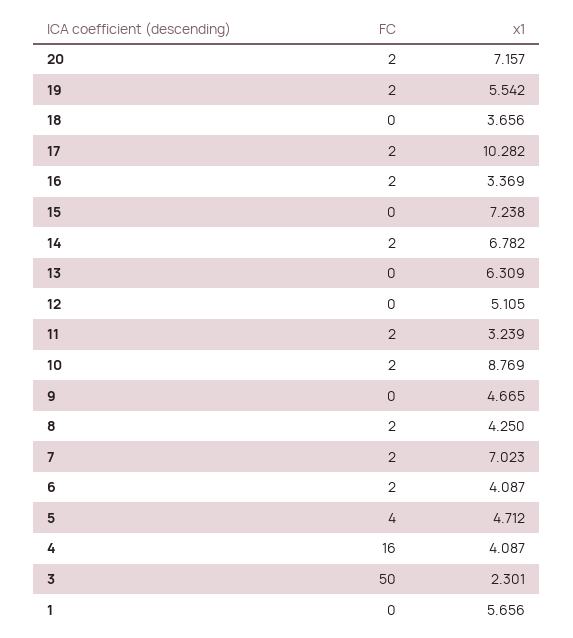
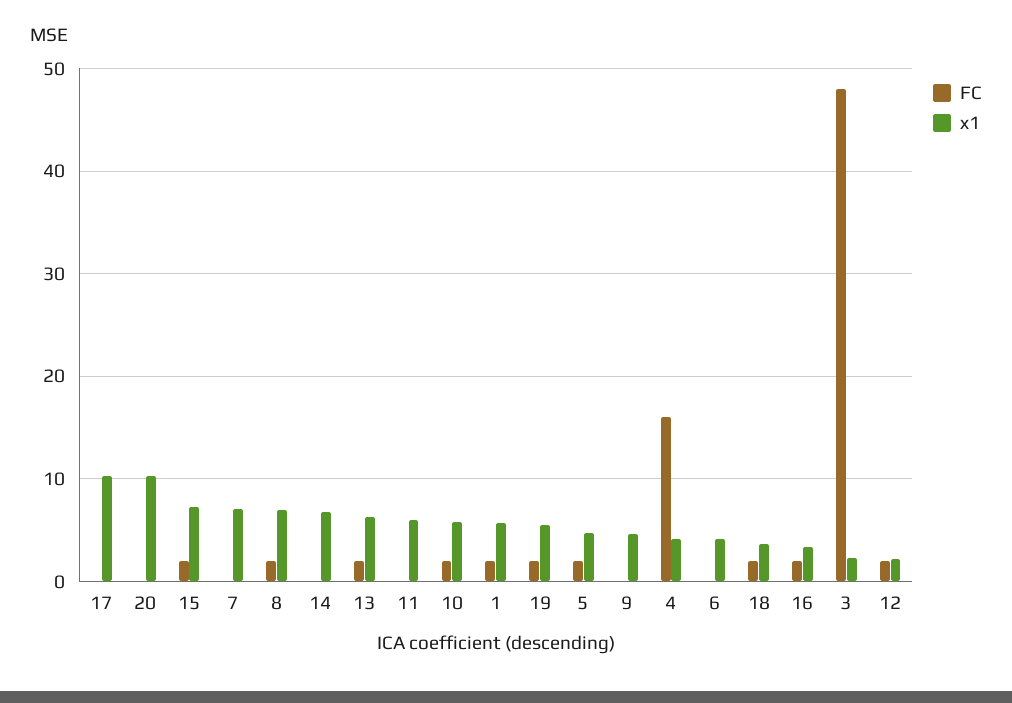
  {
    "FC": {
-     "20": 2,
+     "20": 0,
      "19": 2,
-     "18": 0,
+     "18": 2,
-     "17": 2,
+     "17": 0,
      "16": 2,
-     "15": 0,
+     "15": 2,
-     "14": 2,
+     "14": 0,
-     "13": 0,
+     "13": 2,
-     "12": 0,
+     "12": 2,
-     "11": 2,
+     "11": 0,
      "10": 2,
      "9": 0,
      "8": 2,
-     "7": 2,
+     "7": 0,
-     "6": 2,
+     "6": 0,
-     "5": 4,
+     "5": 2,
      "4": 16,
-     "3": 50,
+     "3": 48,
-     "1": 0
+     "1": 2
    },
    "x1": {
-     "20": 7.157,
+     "20": 10,
      "19": 5.542,
      "18": 3.656,
      "17": 10.282,
      "16": 3.369,
      "15": 7.238,
      "14": 6.782,
      "13": 6.309,
-     "12": 5.105,
+     "12": 2,
-     "11": 3.239,
+     "11": 6,
-     "10": 8.769,
+     "10": 6,
      "9": 4.665,
-     "8": 4.25,
+     "8": 7,
      "7": 7.023,
      "6": 4.087,
      "5": 4.712,
      "4": 4.087,
      "3": 2.301,
      "1": 5.656
    }
  }

